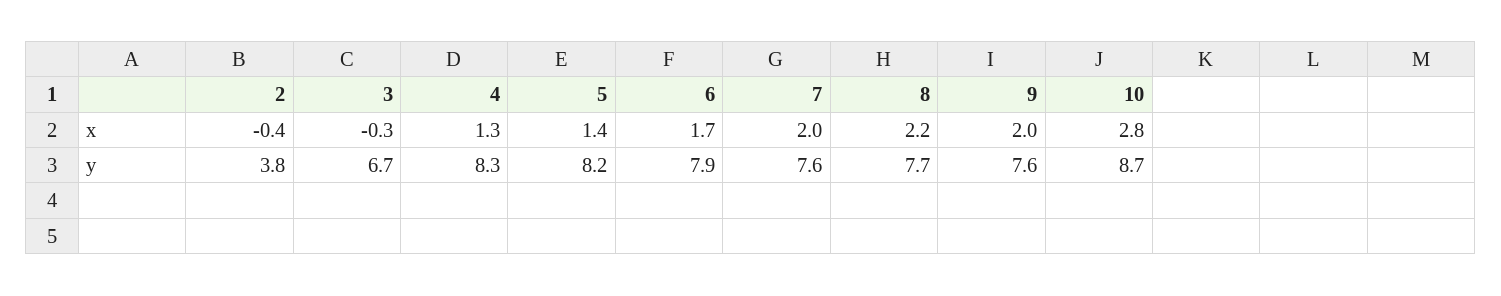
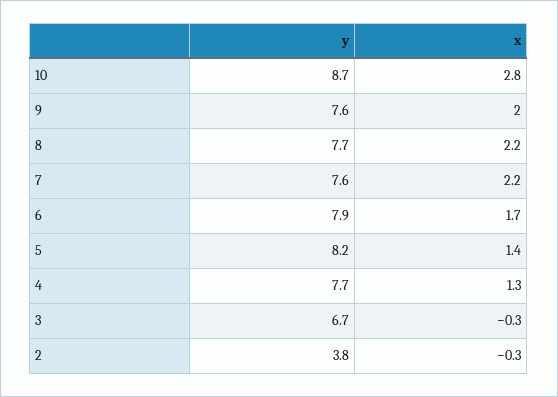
  {
    "2": {
-     "x": -0.4,
+     "x": -0.3,
      "y": 3.8
    },
    "3": {
      "x": -0.3,
      "y": 6.7
    },
    "4": {
      "x": 1.3,
-     "y": 8.3
+     "y": 7.7
    },
    "5": {
      "x": 1.4,
      "y": 8.2
    },
    "6": {
      "x": 1.7,
      "y": 7.9
    },
    "7": {
-     "x": 2,
+     "x": 2.2,
      "y": 7.6
    },
    "8": {
      "x": 2.2,
      "y": 7.7
    },
    "9": {
      "x": 2,
      "y": 7.6
    },
    "10": {
      "x": 2.8,
      "y": 8.7
    }
  }

